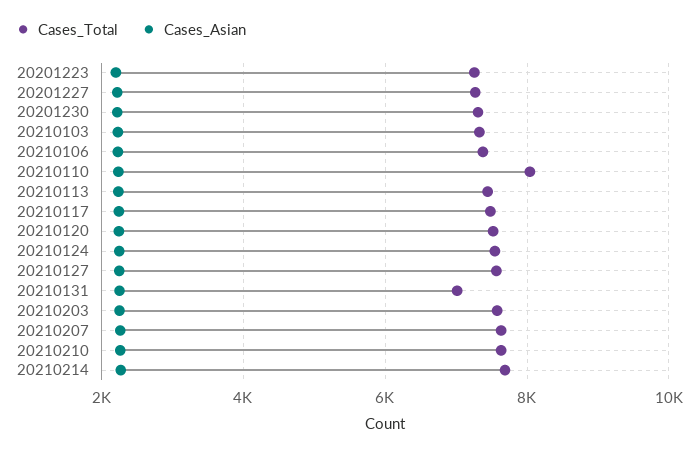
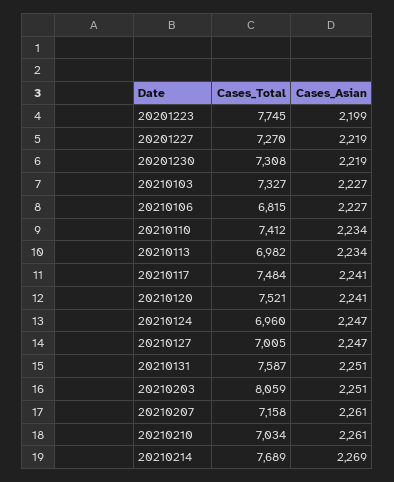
  {
    "Cases_Total": {
-     "20201223": 7200,
+     "20201223": 7745,
      "20201227": 7270,
      "20201230": 7308,
      "20210103": 7327,
-     "20210106": 7400,
+     "20210106": 6815,
-     "20210110": 8000,
+     "20210110": 7412,
-     "20210113": 7400,
+     "20210113": 6982,
      "20210117": 7484,
      "20210120": 7521,
-     "20210124": 7600,
+     "20210124": 6960,
-     "20210127": 7600,
+     "20210127": 7005,
-     "20210131": 7000,
+     "20210131": 7587,
-     "20210203": 7600,
+     "20210203": 8059,
-     "20210207": 7600,
+     "20210207": 7158,
-     "20210210": 7600,
+     "20210210": 7034,
      "20210214": 7689
    },
    "Cases_Asian": {
      "20201223": 2199,
      "20201227": 2219,
      "20201230": 2219,
      "20210103": 2227,
      "20210106": 2227,
      "20210110": 2234,
      "20210113": 2234,
      "20210117": 2241,
      "20210120": 2241,
      "20210124": 2247,
      "20210127": 2247,
      "20210131": 2251,
      "20210203": 2251,
      "20210207": 2261,
      "20210210": 2261,
      "20210214": 2269
    }
  }

